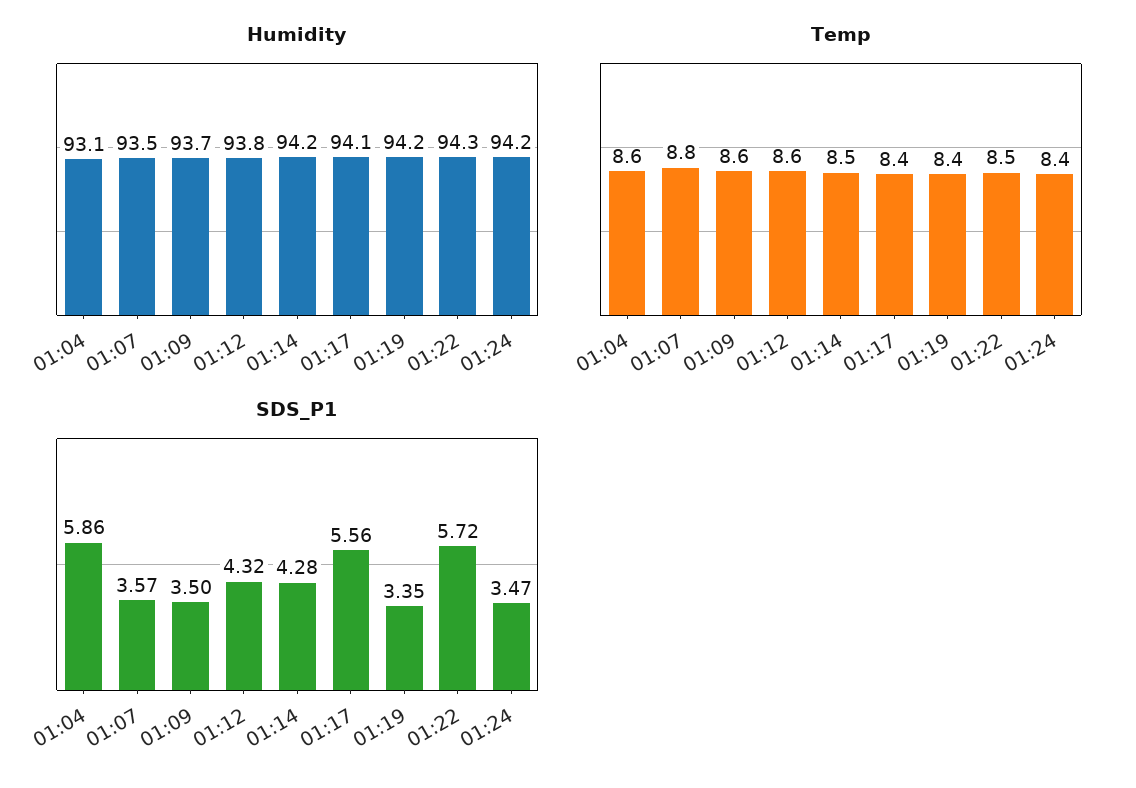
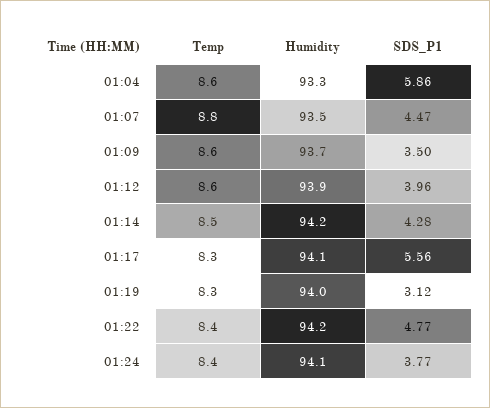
  {
    "Humidity": {
-     "01:04": 93.1,
+     "01:04": 93.3,
      "01:07": 93.5,
      "01:09": 93.7,
-     "01:12": 93.8,
+     "01:12": 93.9,
      "01:14": 94.2,
      "01:17": 94.1,
-     "01:19": 94.2,
+     "01:19": 94,
-     "01:22": 94.3,
+     "01:22": 94.2,
-     "01:24": 94.2
+     "01:24": 94.1
    },
    "Temp": {
      "01:04": 8.6,
      "01:07": 8.8,
      "01:09": 8.6,
      "01:12": 8.6,
      "01:14": 8.5,
-     "01:17": 8.4,
+     "01:17": 8.3,
-     "01:19": 8.4,
+     "01:19": 8.3,
-     "01:22": 8.5,
+     "01:22": 8.4,
      "01:24": 8.4
    },
    "SDS_P1": {
      "01:04": 5.86,
-     "01:07": 3.57,
+     "01:07": 4.47,
      "01:09": 3.5,
-     "01:12": 4.32,
+     "01:12": 3.96,
      "01:14": 4.28,
      "01:17": 5.56,
-     "01:19": 3.35,
+     "01:19": 3.12,
-     "01:22": 5.72,
+     "01:22": 4.77,
-     "01:24": 3.47
+     "01:24": 3.77
    }
  }

